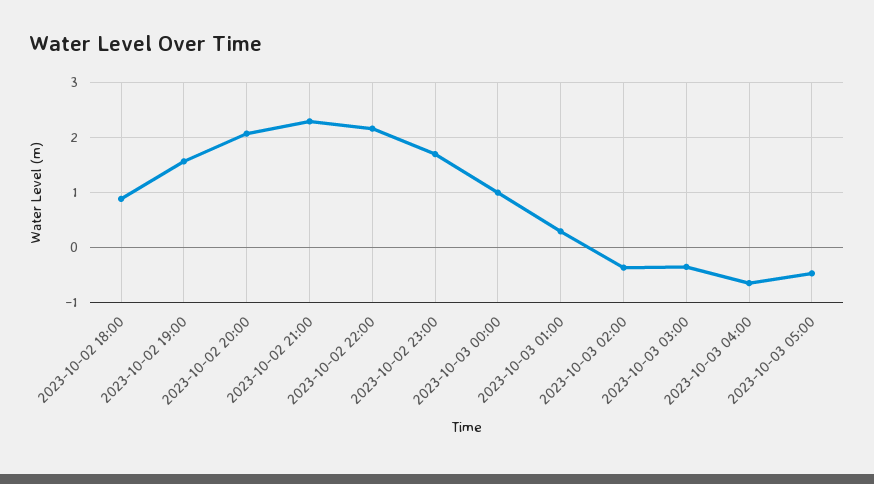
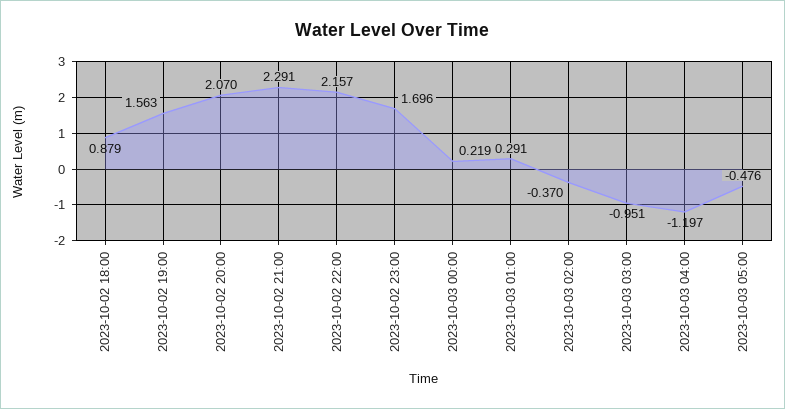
  {
    "2023-10-02 18:00": 0.879,
    "2023-10-02 19:00": 1.563,
    "2023-10-02 20:00": 2.07,
    "2023-10-02 21:00": 2.291,
    "2023-10-02 22:00": 2.157,
    "2023-10-02 23:00": 1.696,
-   "2023-10-03 00:00": 1,
+   "2023-10-03 00:00": 0.219,
    "2023-10-03 01:00": 0.291,
    "2023-10-03 02:00": -0.37,
-   "2023-10-03 03:00": -0.4,
+   "2023-10-03 03:00": -0.951,
-   "2023-10-03 04:00": -0.6,
+   "2023-10-03 04:00": -1.197,
    "2023-10-03 05:00": -0.476
  }

